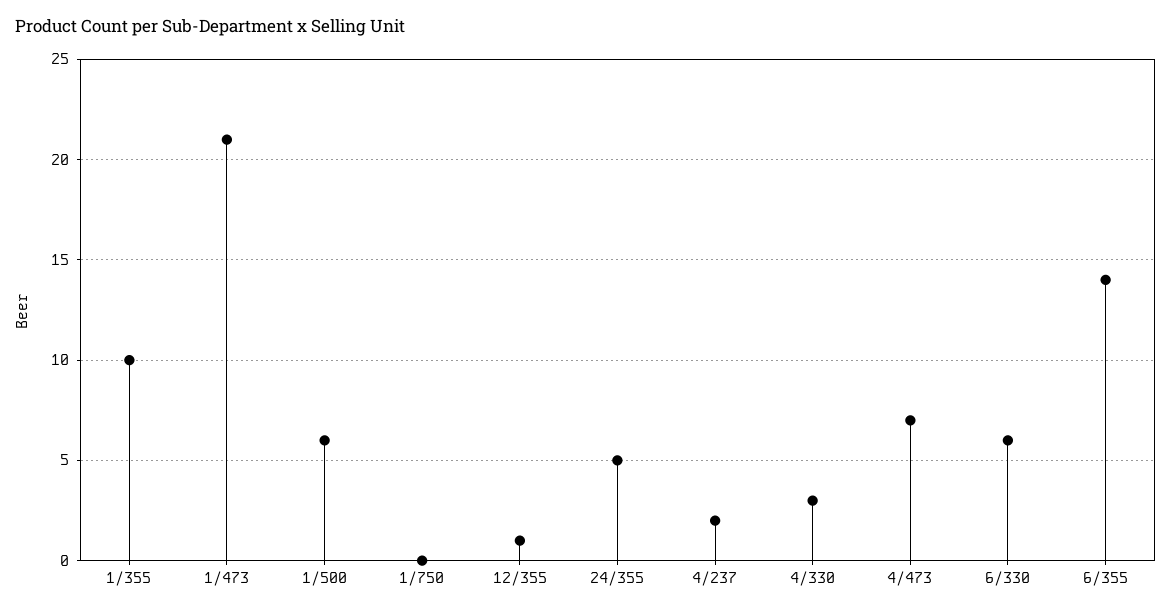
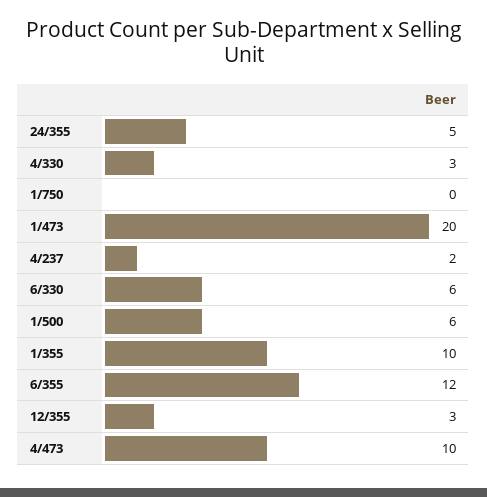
  {
    "1/355": 10,
-   "1/473": 21,
+   "1/473": 20,
    "1/500": 6,
    "1/750": 0,
-   "12/355": 1,
+   "12/355": 3,
    "24/355": 5,
    "4/237": 2,
    "4/330": 3,
-   "4/473": 7,
+   "4/473": 10,
    "6/330": 6,
-   "6/355": 14
+   "6/355": 12
  }

